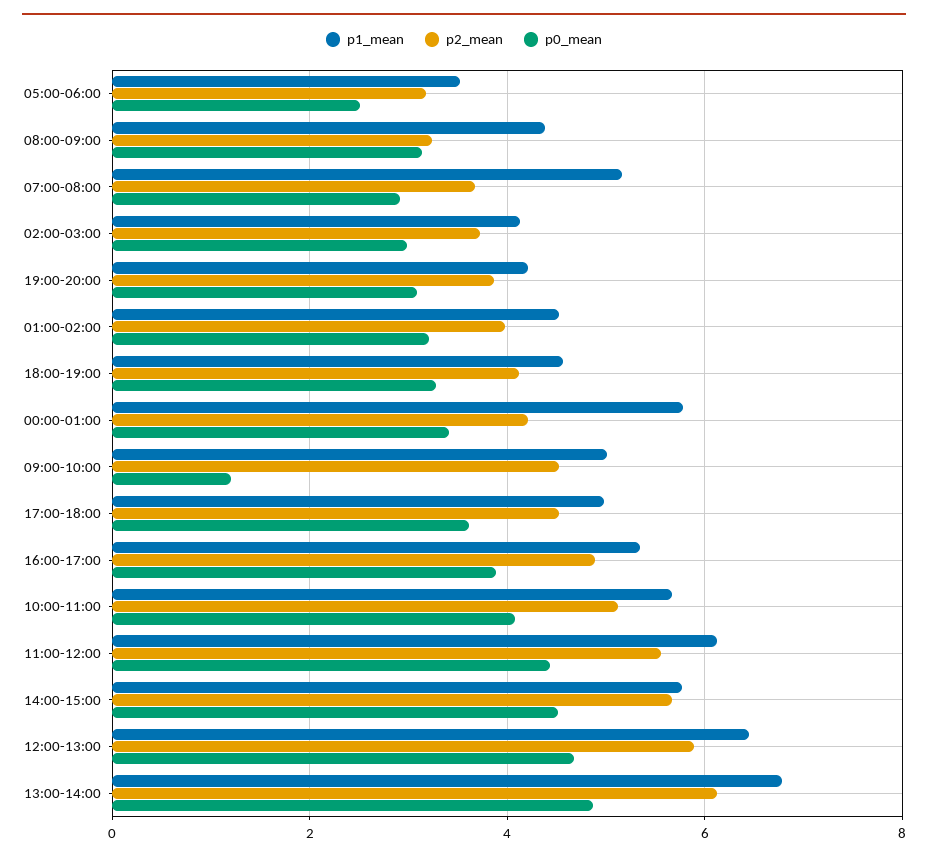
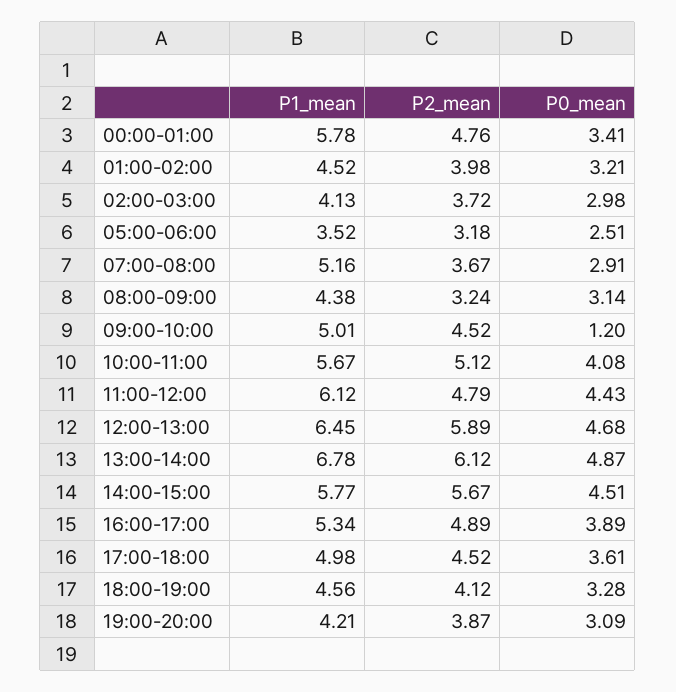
  {
    "p1_mean": {
      "05:00-06:00": 3.52,
      "08:00-09:00": 4.38,
      "07:00-08:00": 5.16,
      "02:00-03:00": 4.13,
      "19:00-20:00": 4.21,
      "01:00-02:00": 4.52,
      "18:00-19:00": 4.56,
      "00:00-01:00": 5.78,
      "09:00-10:00": 5.01,
      "17:00-18:00": 4.98,
      "16:00-17:00": 5.34,
      "10:00-11:00": 5.67,
      "11:00-12:00": 6.12,
      "14:00-15:00": 5.77,
      "12:00-13:00": 6.45,
      "13:00-14:00": 6.78
    },
    "p2_mean": {
      "05:00-06:00": 3.18,
      "08:00-09:00": 3.24,
      "07:00-08:00": 3.67,
      "02:00-03:00": 3.72,
      "19:00-20:00": 3.87,
      "01:00-02:00": 3.98,
      "18:00-19:00": 4.12,
-     "00:00-01:00": 4.2,
+     "00:00-01:00": 4.76,
      "09:00-10:00": 4.52,
      "17:00-18:00": 4.52,
      "16:00-17:00": 4.89,
      "10:00-11:00": 5.12,
-     "11:00-12:00": 5.6,
+     "11:00-12:00": 4.79,
      "14:00-15:00": 5.67,
      "12:00-13:00": 5.89,
      "13:00-14:00": 6.12
    },
    "p0_mean": {
      "05:00-06:00": 2.51,
      "08:00-09:00": 3.14,
      "07:00-08:00": 2.91,
      "02:00-03:00": 2.98,
      "19:00-20:00": 3.09,
      "01:00-02:00": 3.21,
      "18:00-19:00": 3.28,
      "00:00-01:00": 3.41,
      "09:00-10:00": 1.2,
      "17:00-18:00": 3.61,
      "16:00-17:00": 3.89,
      "10:00-11:00": 4.08,
      "11:00-12:00": 4.43,
      "14:00-15:00": 4.51,
      "12:00-13:00": 4.68,
      "13:00-14:00": 4.87
    }
  }

